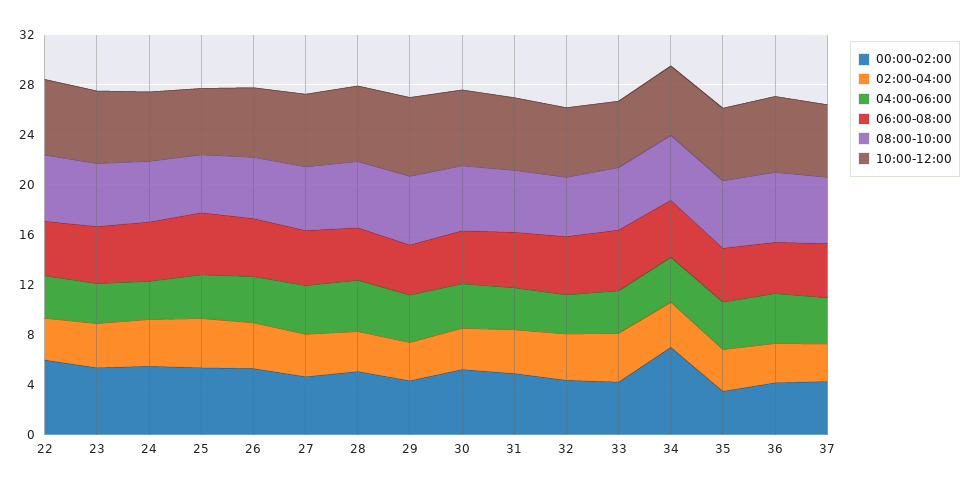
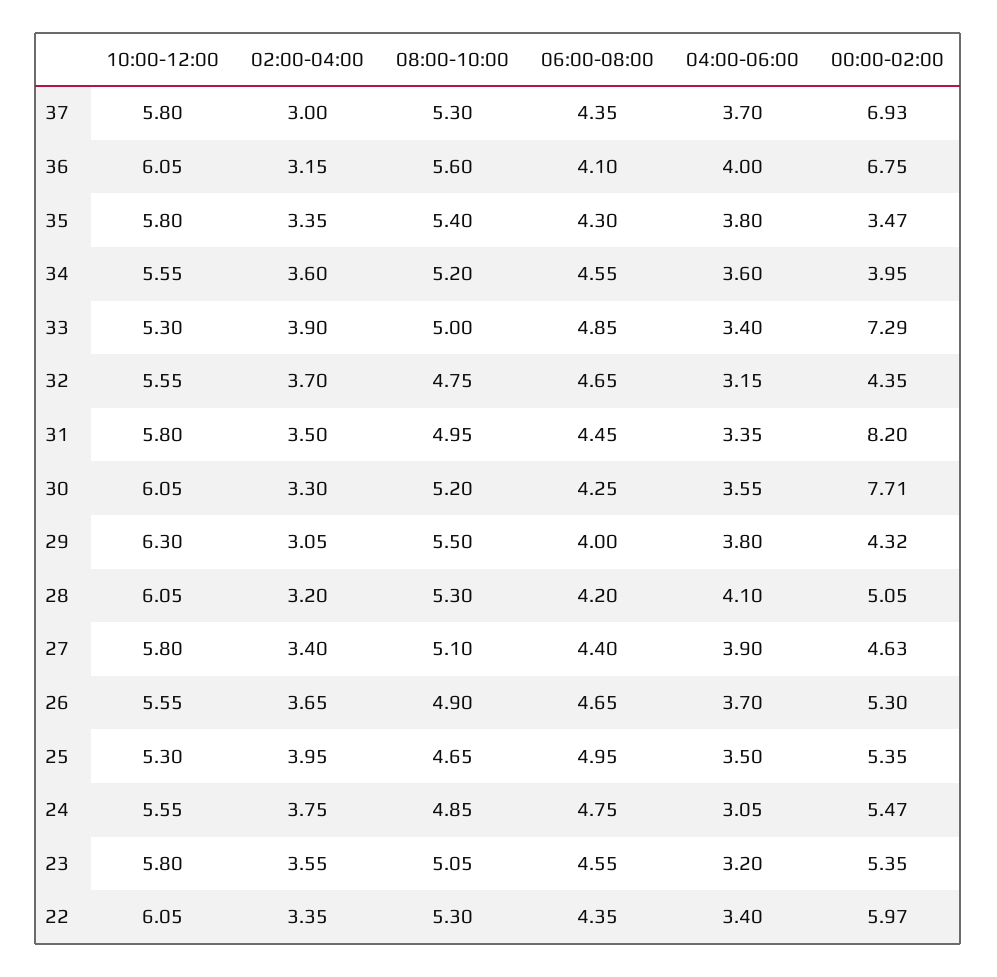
  {
    "00:00-02:00": {
      "22": 5.97,
      "23": 5.35,
      "24": 5.47,
      "25": 5.35,
      "26": 5.3,
      "27": 4.63,
      "28": 5.05,
      "29": 4.32,
-     "30": 5,
+     "30": 7.71,
-     "31": 5,
+     "31": 8.2,
      "32": 4.35,
-     "33": 4,
+     "33": 7.29,
-     "34": 7,
+     "34": 3.95,
      "35": 3.47,
-     "36": 4,
+     "36": 6.75,
-     "37": 4
+     "37": 6.93
    },
    "02:00-04:00": {
      "22": 3.35,
      "23": 3.55,
      "24": 3.75,
      "25": 3.95,
      "26": 3.65,
      "27": 3.4,
      "28": 3.2,
      "29": 3.05,
      "30": 3.3,
      "31": 3.5,
      "32": 3.7,
      "33": 3.9,
      "34": 3.6,
      "35": 3.35,
      "36": 3.15,
      "37": 3
    },
    "04:00-06:00": {
      "22": 3.4,
      "23": 3.2,
      "24": 3.05,
      "25": 3.5,
      "26": 3.7,
      "27": 3.9,
      "28": 4.1,
      "29": 3.8,
      "30": 3.55,
      "31": 3.35,
      "32": 3.15,
      "33": 3.4,
      "34": 3.6,
      "35": 3.8,
      "36": 4,
      "37": 3.7
    },
    "06:00-08:00": {
      "22": 4.35,
      "23": 4.55,
      "24": 4.75,
      "25": 4.95,
      "26": 4.65,
      "27": 4.4,
      "28": 4.2,
      "29": 4,
      "30": 4.25,
      "31": 4.45,
      "32": 4.65,
      "33": 4.85,
      "34": 4.55,
      "35": 4.3,
      "36": 4.1,
      "37": 4.35
    },
    "08:00-10:00": {
      "22": 5.3,
      "23": 5.05,
      "24": 4.85,
      "25": 4.65,
      "26": 4.9,
      "27": 5.1,
      "28": 5.3,
      "29": 5.5,
      "30": 5.2,
      "31": 4.95,
      "32": 4.75,
      "33": 5,
      "34": 5.2,
      "35": 5.4,
      "36": 5.6,
      "37": 5.3
    },
    "10:00-12:00": {
      "22": 6.05,
      "23": 5.8,
      "24": 5.55,
      "25": 5.3,
      "26": 5.55,
      "27": 5.8,
      "28": 6.05,
      "29": 6.3,
      "30": 6.05,
      "31": 5.8,
      "32": 5.55,
      "33": 5.3,
      "34": 5.55,
      "35": 5.8,
      "36": 6.05,
      "37": 5.8
    }
  }

